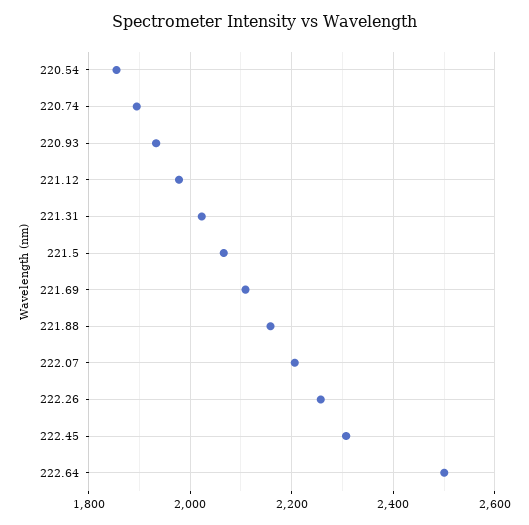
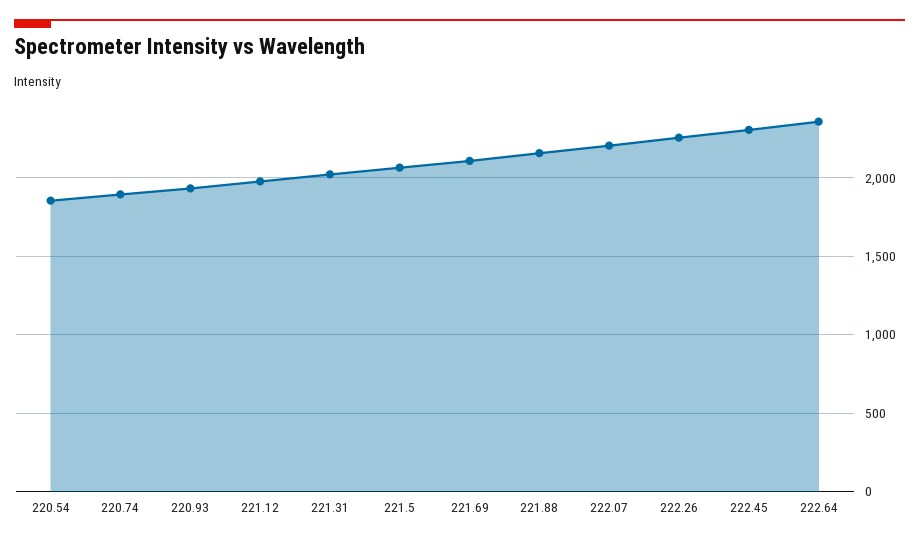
  {
    "220.54": 1860,
    "220.74": 1900,
    "220.93": 1940,
    "221.12": 1980,
    "221.31": 2020,
    "221.5": 2060,
    "221.69": 2100,
    "221.88": 2160,
    "222.07": 2200,
    "222.26": 2260,
    "222.45": 2300,
-   "222.64": 2500
+   "222.64": 2350
  }

